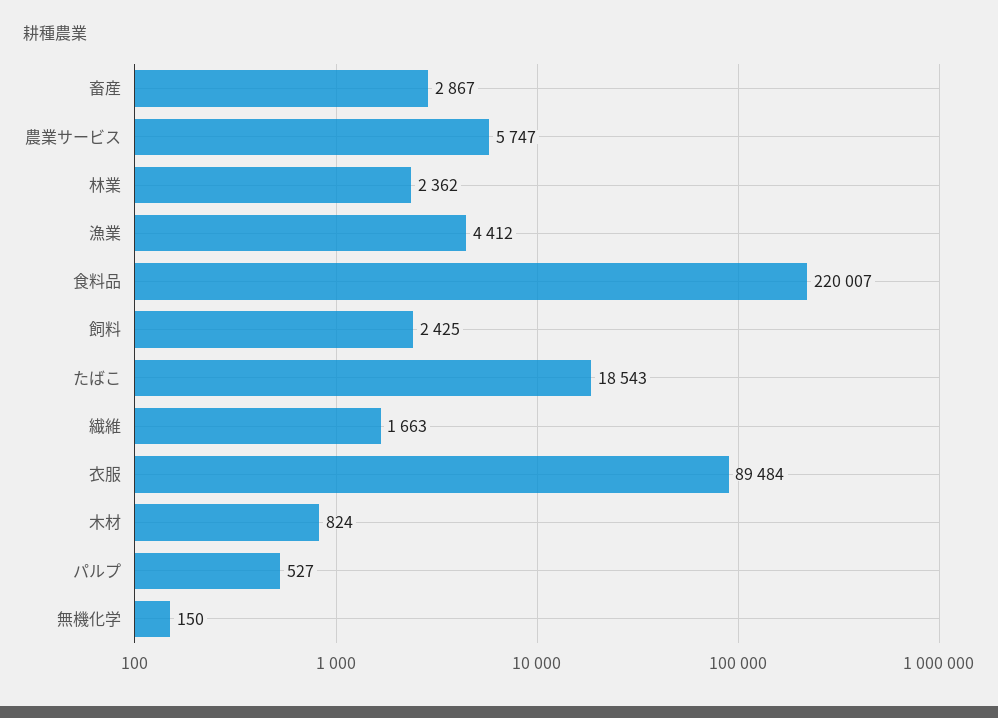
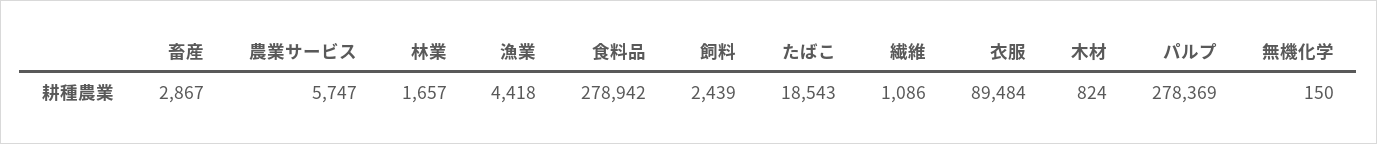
  {
    "畜産": 2867,
    "農業サービス": 5747,
-   "林業": 2362,
+   "林業": 1657,
-   "漁業": 4412,
+   "漁業": 4418,
-   "食料品": 220007,
+   "食料品": 278942,
-   "飼料": 2425,
+   "飼料": 2439,
    "たばこ": 18543,
-   "繊維": 1663,
+   "繊維": 1086,
    "衣服": 89484,
    "木材": 824,
-   "パルプ": 527,
+   "パルプ": 278369,
    "無機化学": 150
  }

